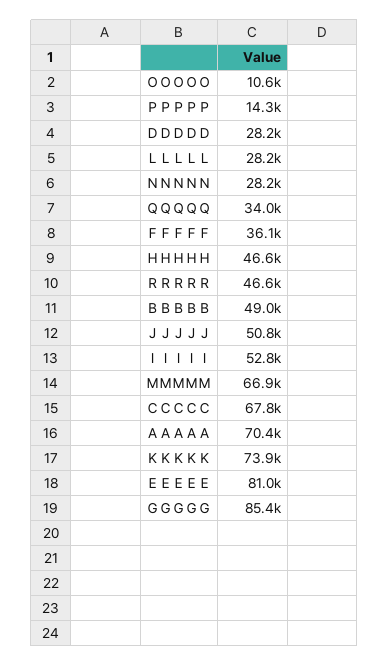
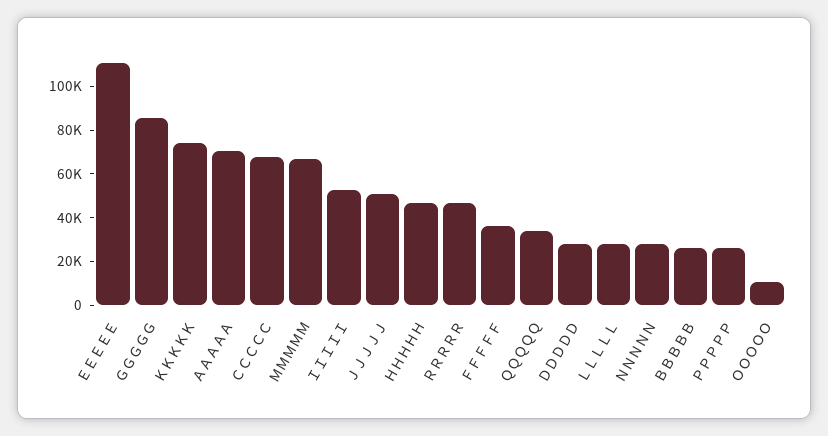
  {
    "ＯＯＯＯＯ": 10600,
-   "ＰＰＰＰＰ": 14300,
+   "ＰＰＰＰＰ": 25000,
    "ＤＤＤＤＤ": 28200,
    "ＬＬＬＬＬ": 28200,
    "ＮＮＮＮＮ": 28200,
    "ＱＱＱＱＱ": 34000,
    "ＦＦＦＦＦ": 36100,
    "ＨＨＨＨＨ": 46600,
    "ＲＲＲＲＲ": 46600,
-   "ＢＢＢＢＢ": 49000,
+   "ＢＢＢＢＢ": 25000,
    "ＪＪＪＪＪ": 50800,
    "ＩＩＩＩＩ": 52800,
    "ＭＭＭＭＭ": 66900,
    "ＣＣＣＣＣ": 67800,
    "ＡＡＡＡＡ": 70400,
    "ＫＫＫＫＫ": 73900,
-   "ＥＥＥＥＥ": 81000,
+   "ＥＥＥＥＥ": 110000,
    "ＧＧＧＧＧ": 85400
  }

